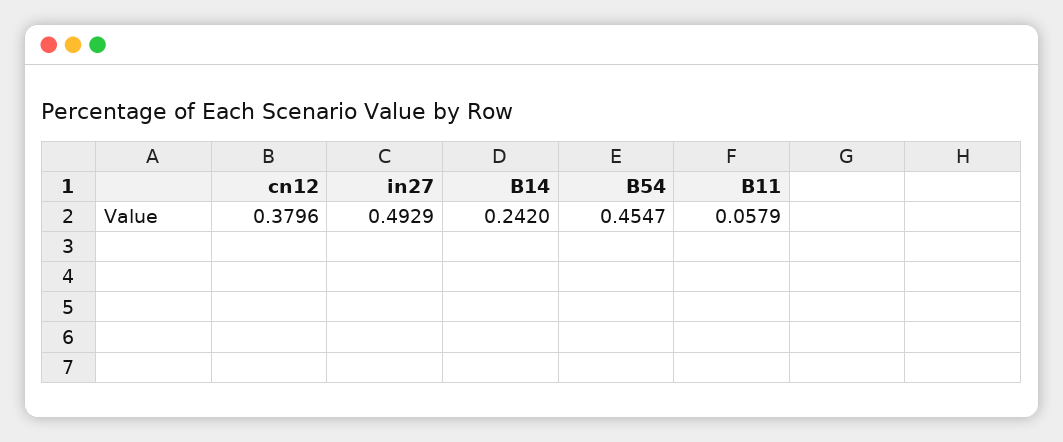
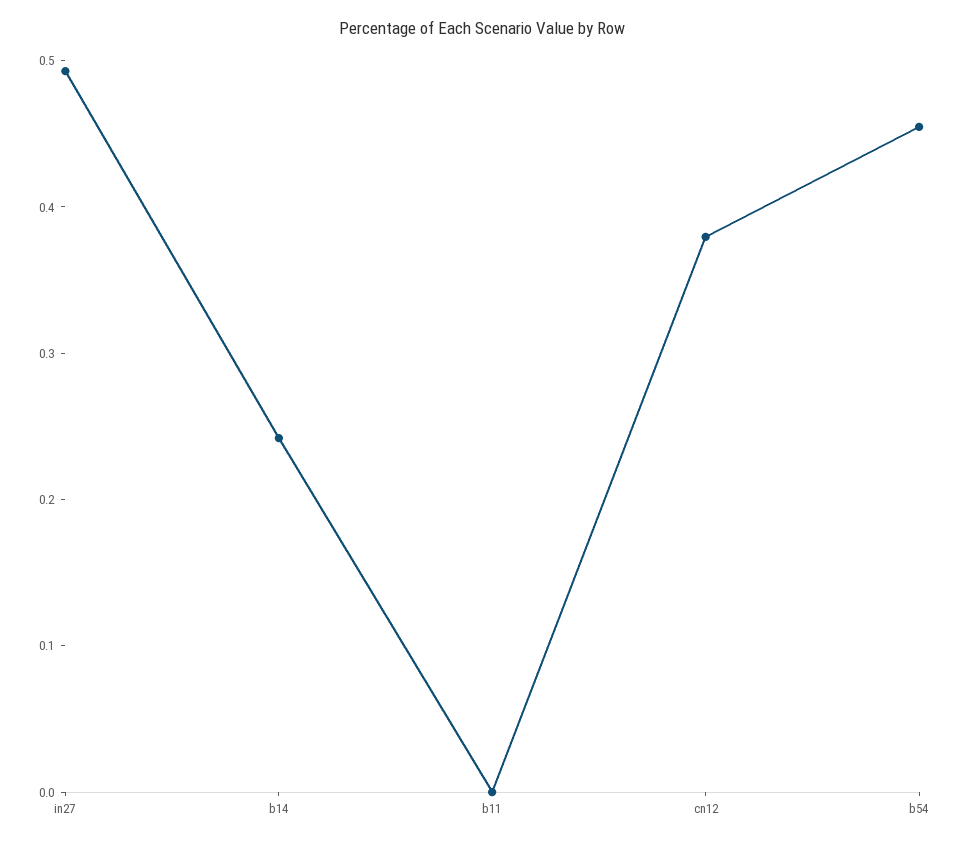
  {
    "cn12": 0.3796,
    "in27": 0.4929,
    "B14": 0.242,
    "B54": 0.4547,
-   "B11": 0.0579
+   "B11": 0
  }

